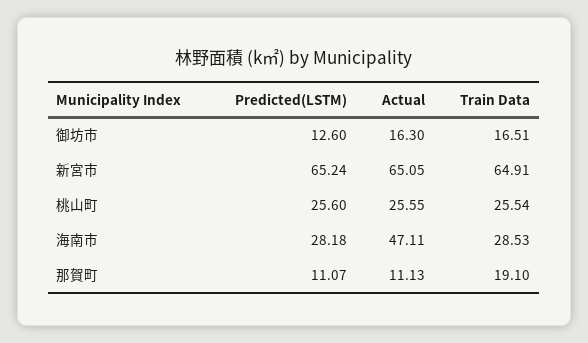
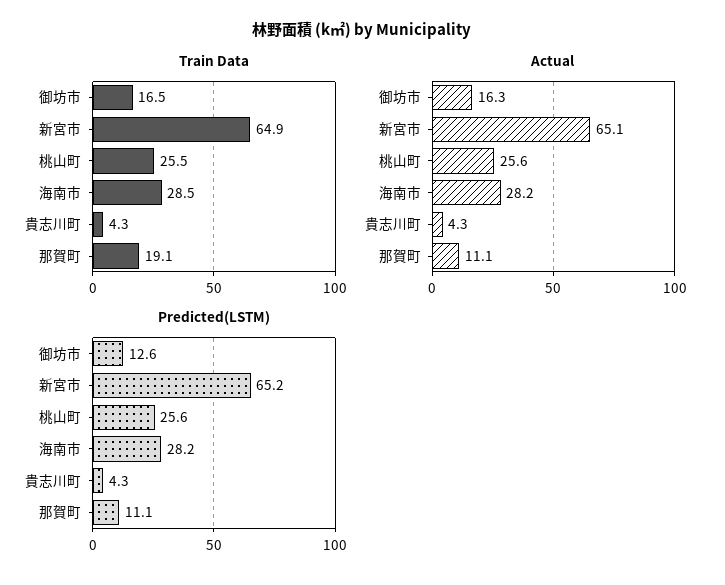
  {
    "Predicted(LSTM)": {
      "御坊市": 12.6,
      "新宮市": 65.24,
      "桃山町": 25.6,
      "海南市": 28.18,
-     "那賀町": 11.07
+     "那賀町": 11.07,
+     "貴志川町": 4.3
    },
    "Actual": {
      "御坊市": 16.3,
      "新宮市": 65.05,
      "桃山町": 25.55,
-     "海南市": 47.11,
+     "海南市": 28.2,
-     "那賀町": 11.13
+     "那賀町": 11.13,
+     "貴志川町": 4.3
    },
    "Train Data": {
      "御坊市": 16.51,
      "新宮市": 64.91,
      "桃山町": 25.54,
      "海南市": 28.53,
-     "那賀町": 19.1
+     "那賀町": 19.1,
+     "貴志川町": 4.3
    }
  }

